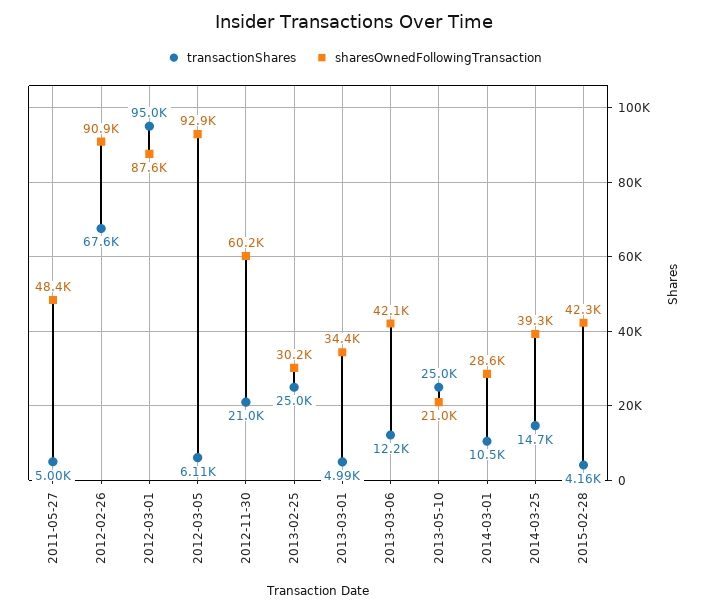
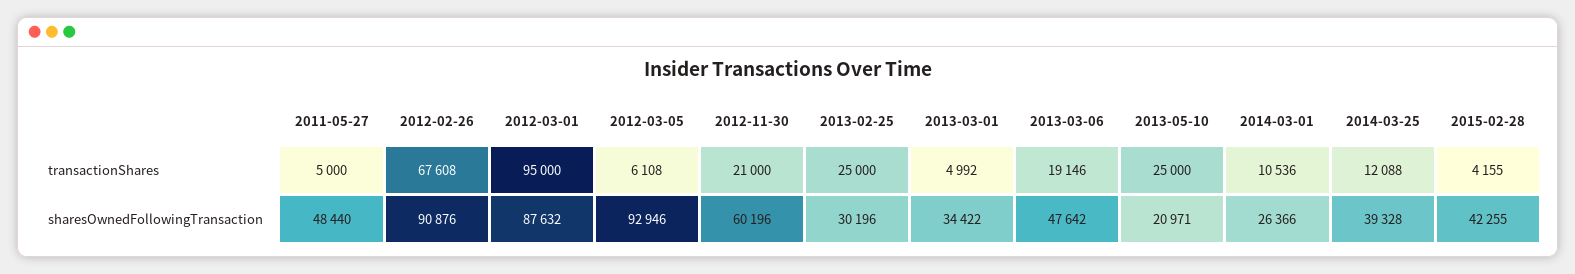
  {
    "transactionShares": {
      "2011-05-27": 5000,
      "2012-02-26": 67608,
      "2012-03-01": 95000,
      "2012-03-05": 6108,
      "2012-11-30": 21000,
      "2013-02-25": 25000,
      "2013-03-01": 4992,
-     "2013-03-06": 12200,
+     "2013-03-06": 19146,
      "2013-05-10": 25000,
      "2014-03-01": 10536,
-     "2014-03-25": 14700,
+     "2014-03-25": 12088,
      "2015-02-28": 4155
    },
    "sharesOwnedFollowingTransaction": {
      "2011-05-27": 48440,
      "2012-02-26": 90876,
      "2012-03-01": 87632,
      "2012-03-05": 92946,
      "2012-11-30": 60196,
      "2013-02-25": 30196,
      "2013-03-01": 34422,
-     "2013-03-06": 42100,
+     "2013-03-06": 47642,
      "2013-05-10": 20971,
-     "2014-03-01": 28600,
+     "2014-03-01": 26366,
      "2014-03-25": 39328,
      "2015-02-28": 42255
    }
  }

